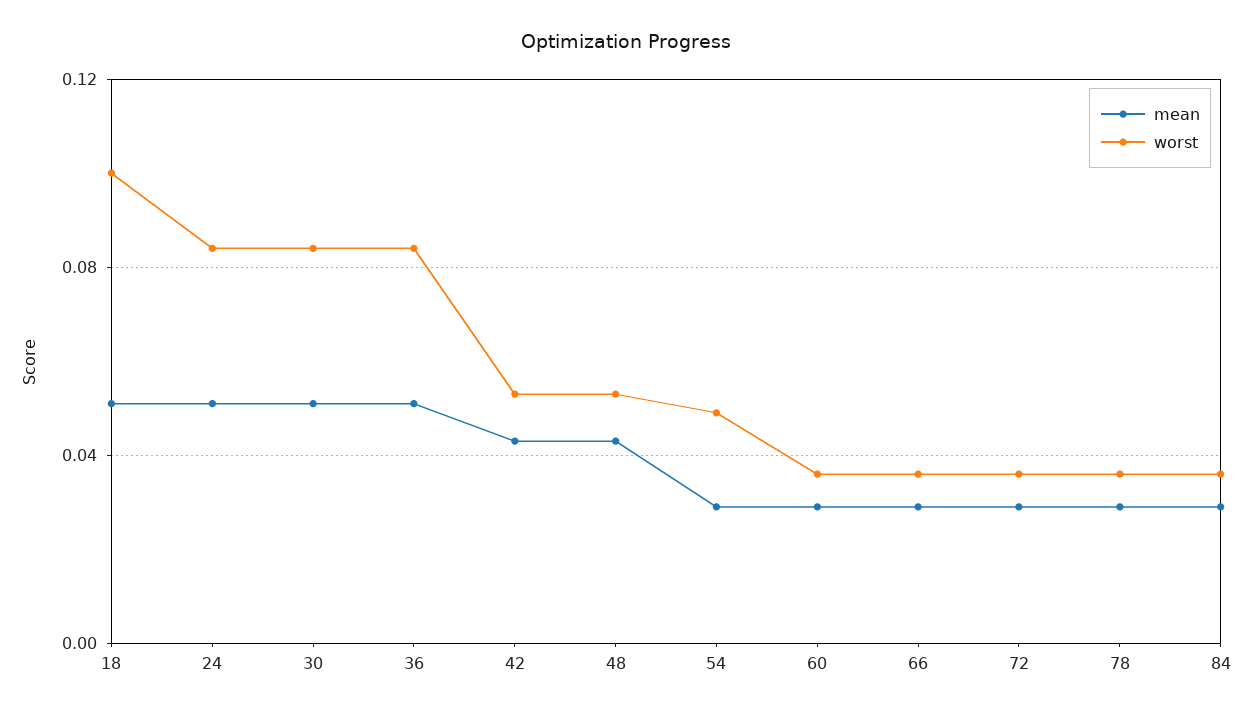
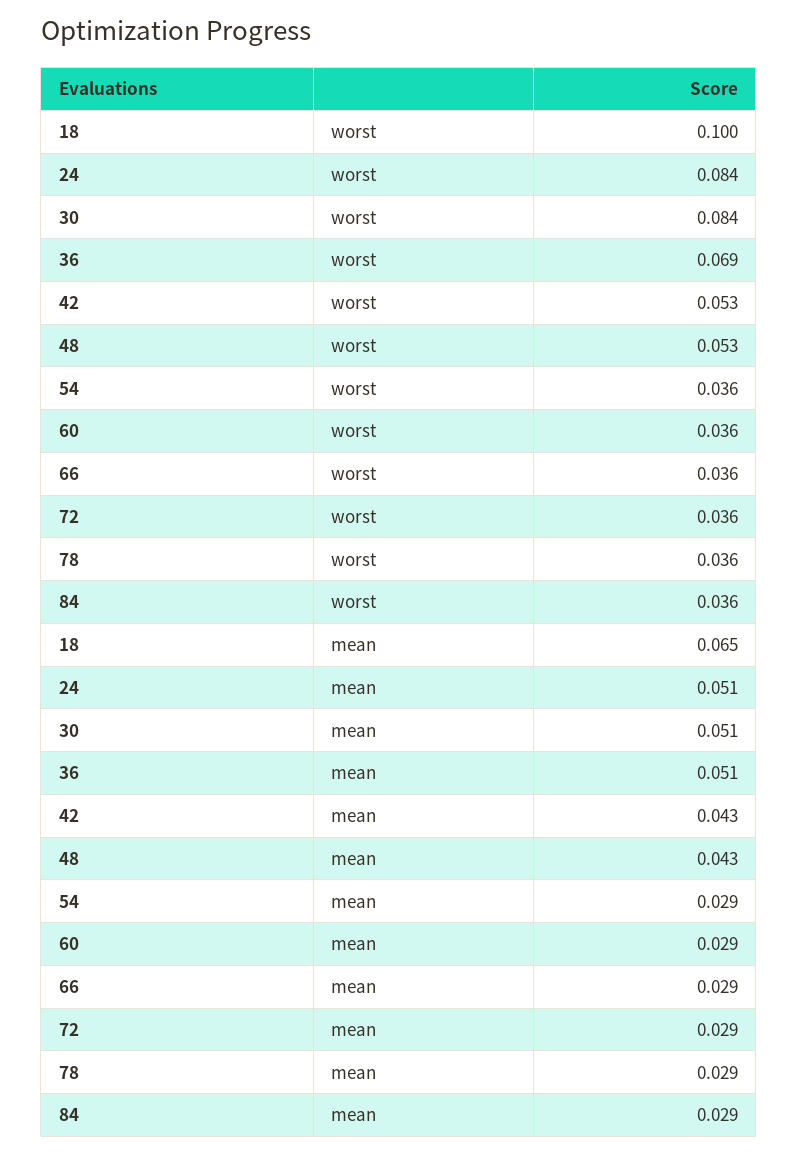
  {
    "mean": {
-     "18": 0.05,
+     "18": 0.065,
      "24": 0.051,
      "30": 0.051,
      "36": 0.051,
      "42": 0.043,
      "48": 0.043,
      "54": 0.029,
      "60": 0.029,
      "66": 0.029,
      "72": 0.029,
      "78": 0.029,
      "84": 0.029
    },
    "worst": {
      "18": 0.1,
      "24": 0.084,
      "30": 0.084,
-     "36": 0.085,
+     "36": 0.069,
      "42": 0.053,
      "48": 0.053,
-     "54": 0.05,
+     "54": 0.036,
      "60": 0.036,
      "66": 0.036,
      "72": 0.036,
      "78": 0.036,
      "84": 0.036
    }
  }

